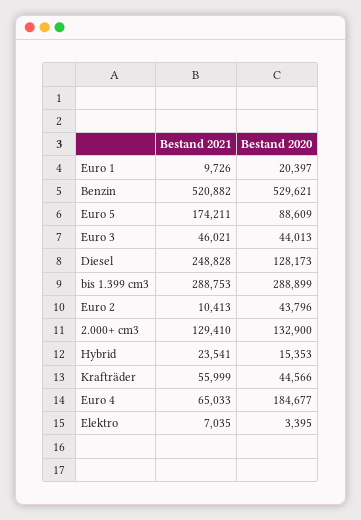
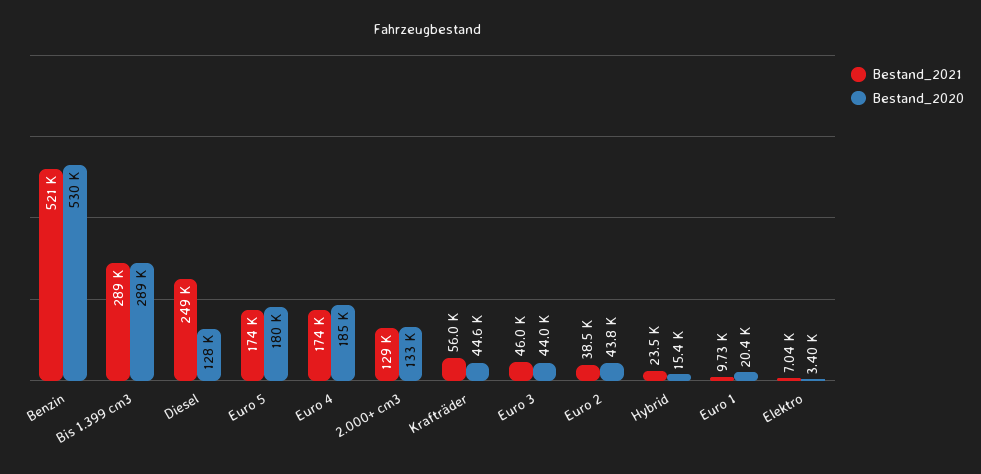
  {
    "Bestand 2021": {
      "Euro 1": 9726,
      "Benzin": 520882,
      "Euro 5": 174211,
      "Euro 3": 46021,
      "Diesel": 248828,
      "bis 1.399 cm3": 288753,
-     "Euro 2": 10413,
+     "Euro 2": 38500,
      "2.000+ cm3": 129410,
      "Hybrid": 23541,
      "Krafträder": 55999,
-     "Euro 4": 65033,
+     "Euro 4": 174000,
      "Elektro": 7035
    },
    "Bestand 2020": {
      "Euro 1": 20397,
      "Benzin": 529621,
-     "Euro 5": 88609,
+     "Euro 5": 180000,
      "Euro 3": 44013,
      "Diesel": 128173,
      "bis 1.399 cm3": 288899,
      "Euro 2": 43796,
      "2.000+ cm3": 132900,
      "Hybrid": 15353,
      "Krafträder": 44566,
      "Euro 4": 184677,
      "Elektro": 3395
    }
  }

